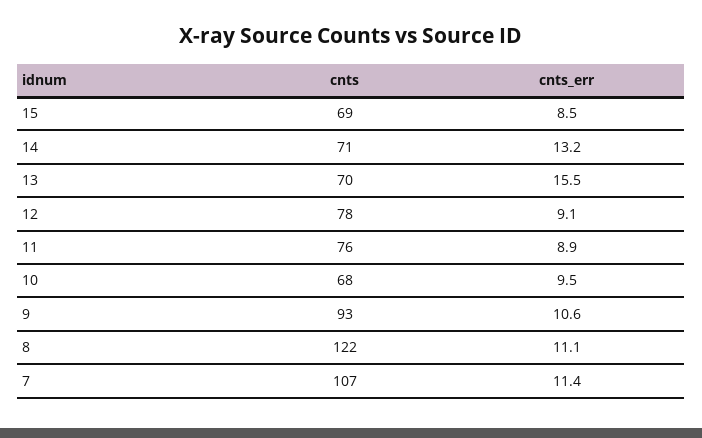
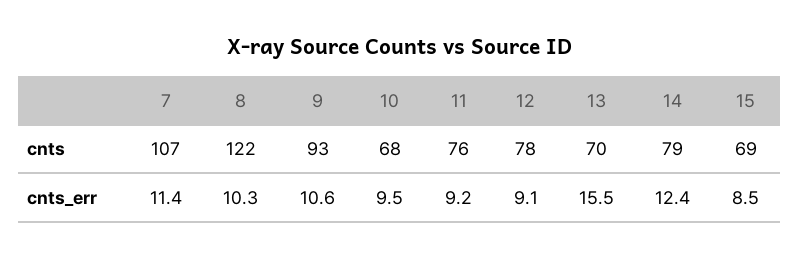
  {
    "cnts": {
      "15": 69,
-     "14": 71,
+     "14": 79,
      "13": 70,
      "12": 78,
      "11": 76,
      "10": 68,
      "9": 93,
      "8": 122,
      "7": 107
    },
    "cnts_err": {
      "15": 8.5,
-     "14": 13.2,
+     "14": 12.4,
      "13": 15.5,
      "12": 9.1,
-     "11": 8.9,
+     "11": 9.2,
      "10": 9.5,
      "9": 10.6,
-     "8": 11.1,
+     "8": 10.3,
      "7": 11.4
    }
  }

